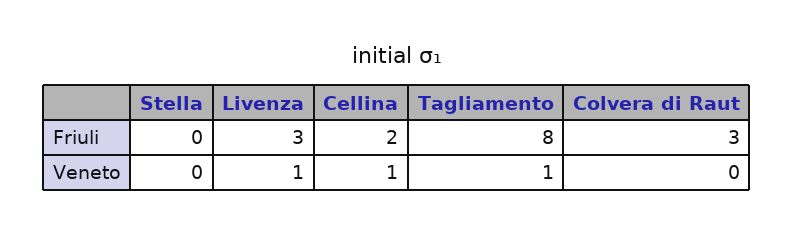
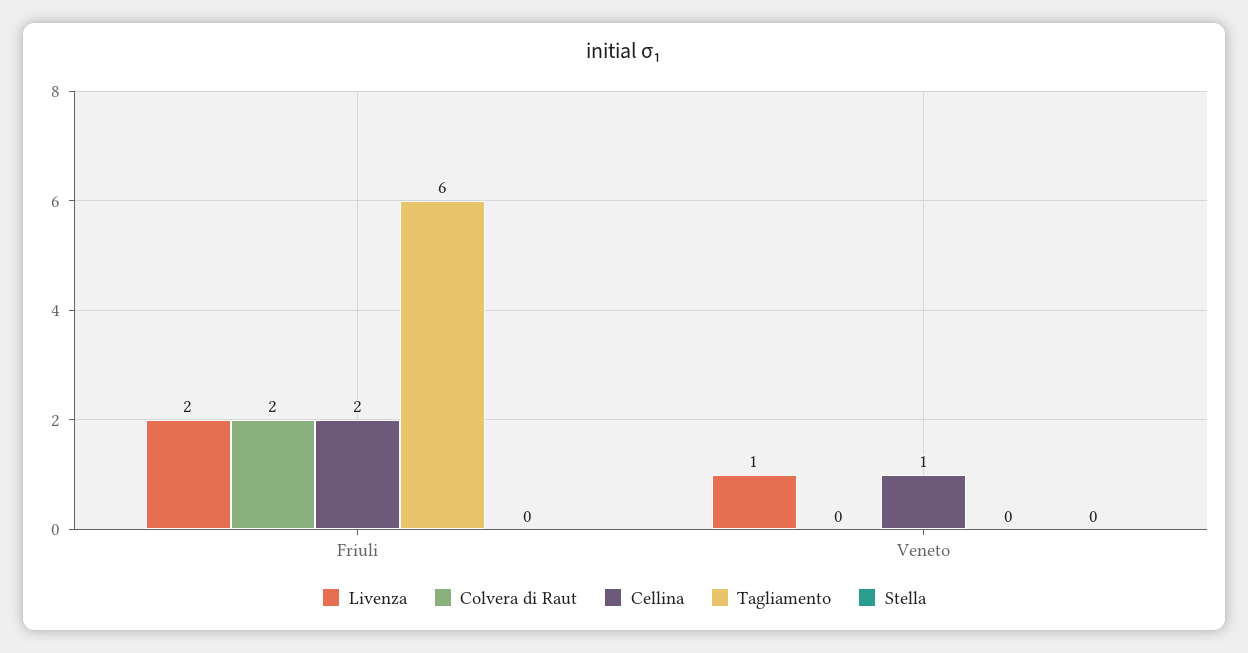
  {
    "Stella": {
      "Friuli": 0,
      "Veneto": 0
    },
    "Livenza": {
-     "Friuli": 3,
+     "Friuli": 2,
      "Veneto": 1
    },
    "Cellina": {
      "Friuli": 2,
      "Veneto": 1
    },
    "Tagliamento": {
-     "Friuli": 8,
+     "Friuli": 6,
-     "Veneto": 1
+     "Veneto": 0
    },
    "Colvera di Raut": {
-     "Friuli": 3,
+     "Friuli": 2,
      "Veneto": 0
    }
  }

